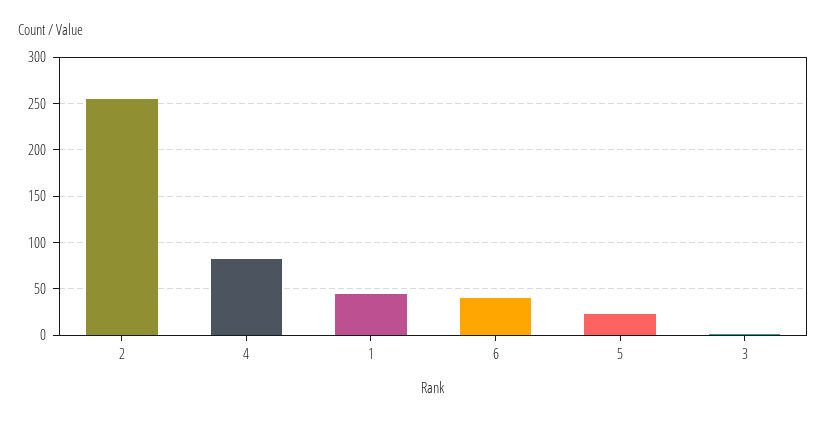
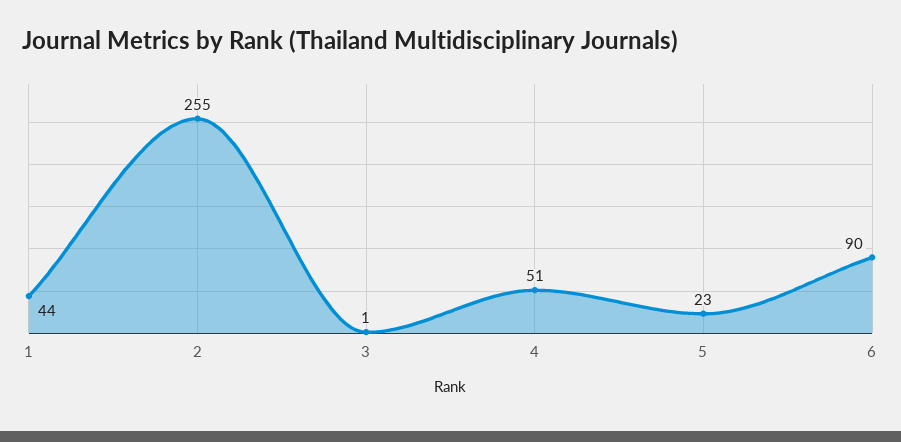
  {
    "2": 255,
-   "4": 80,
+   "4": 51,
    "1": 44,
-   "6": 40,
+   "6": 90,
    "5": 23,
    "3": 1
  }

